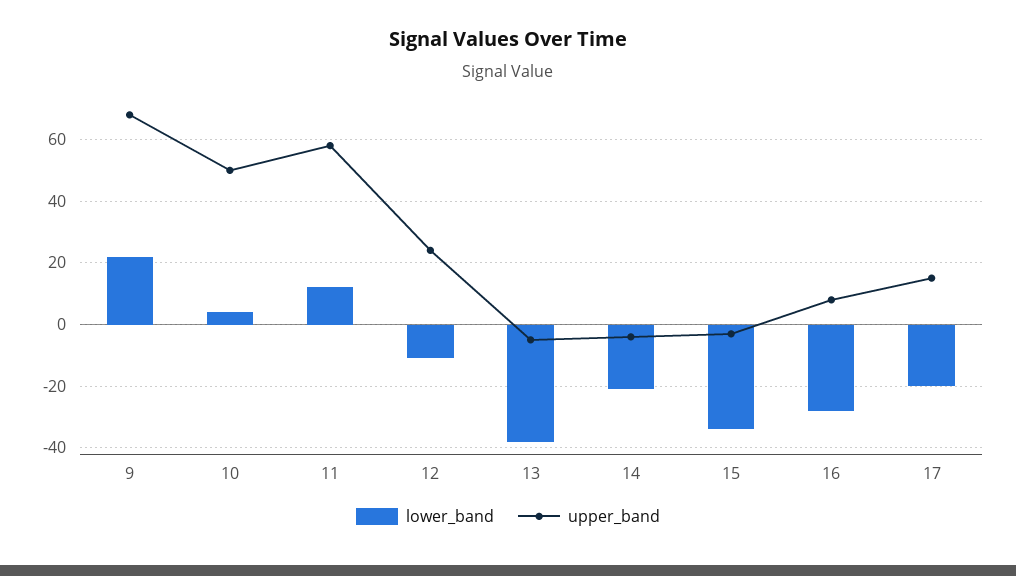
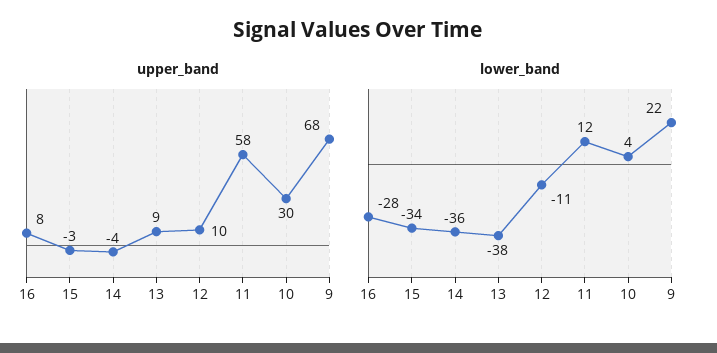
  {
    "lower_band": {
      "9": 22,
      "10": 4,
      "11": 12,
      "12": -11,
      "13": -38,
-     "14": -20,
+     "14": -36,
      "15": -34,
-     "16": -28,
+     "16": -28
-     "17": -20
    },
    "upper_band": {
      "9": 68,
-     "10": 50,
+     "10": 30,
      "11": 58,
-     "12": 25,
+     "12": 10,
-     "13": -5,
+     "13": 9,
      "14": -4,
      "15": -3,
-     "16": 8,
+     "16": 8
-     "17": 15
    }
  }

